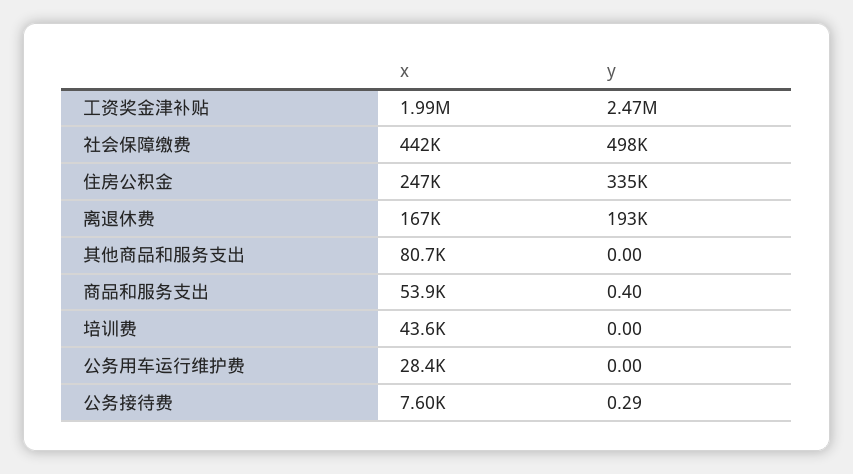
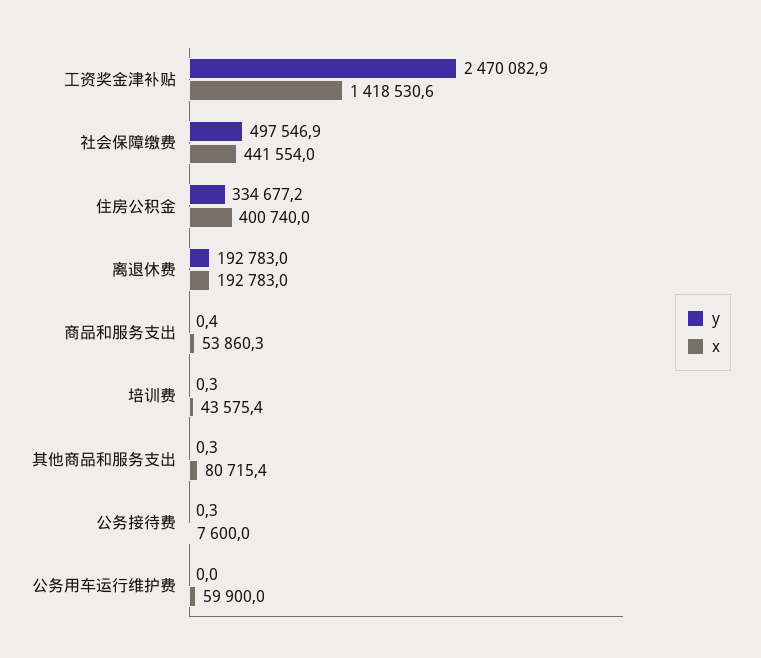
  {
    "x": {
-     "工资奖金津补贴": 1990000,
+     "工资奖金津补贴": 1418530.6,
      "社会保障缴费": 441554,
-     "住房公积金": 247000,
+     "住房公积金": 400740,
-     "离退休费": 167000,
+     "离退休费": 192783,
      "其他商品和服务支出": 80715.4,
      "商品和服务支出": 53860.3,
      "培训费": 43575.4,
-     "公务用车运行维护费": 28400,
+     "公务用车运行维护费": 59900,
      "公务接待费": 7600
    },
    "y": {
      "工资奖金津补贴": 2470082.9,
      "社会保障缴费": 497546.9,
      "住房公积金": 334677.2,
      "离退休费": 192783,
-     "其他商品和服务支出": 0,
+     "其他商品和服务支出": 0.3,
      "商品和服务支出": 0.4,
-     "培训费": 0,
+     "培训费": 0.3,
      "公务用车运行维护费": 0,
      "公务接待费": 0.29
    }
  }

